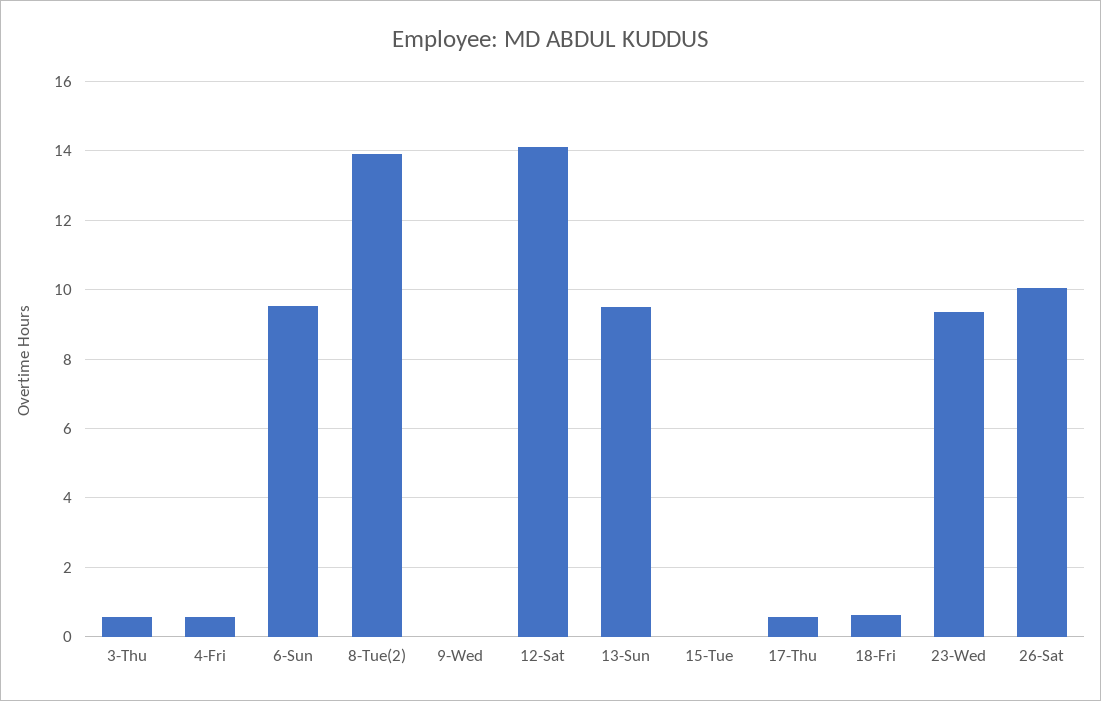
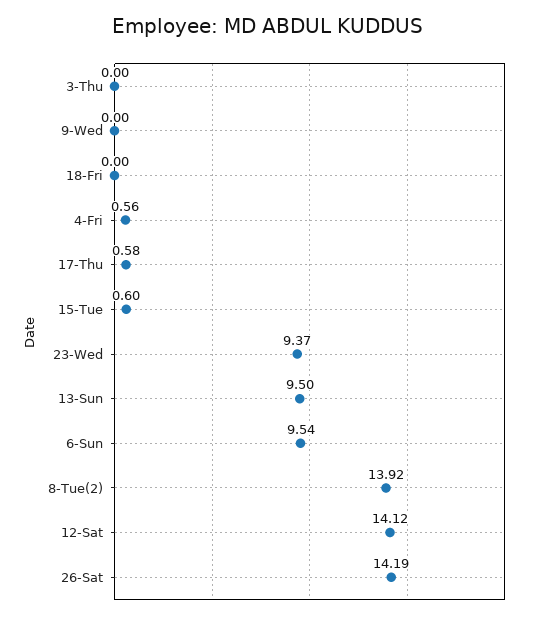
  {
-   "3-Thu": 0.6,
+   "3-Thu": 0,
    "4-Fri": 0.56,
    "6-Sun": 9.54,
    "8-Tue(2)": 13.92,
    "9-Wed": 0,
    "12-Sat": 14.12,
    "13-Sun": 9.5,
-   "15-Tue": 0,
+   "15-Tue": 0.6,
    "17-Thu": 0.58,
-   "18-Fri": 0.6,
+   "18-Fri": 0,
    "23-Wed": 9.37,
-   "26-Sat": 10
+   "26-Sat": 14.19
  }

